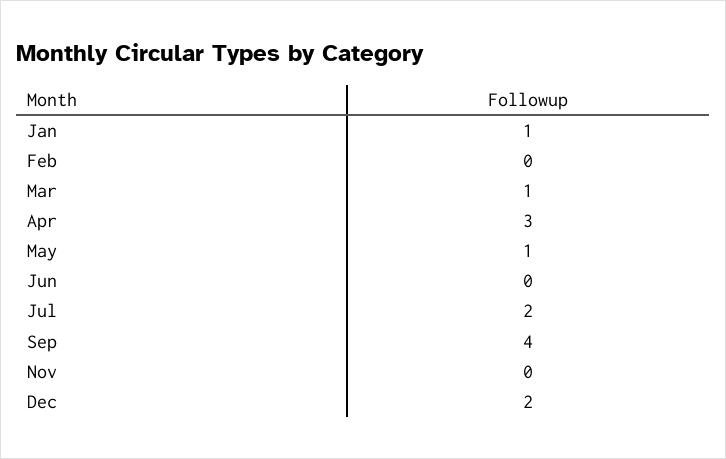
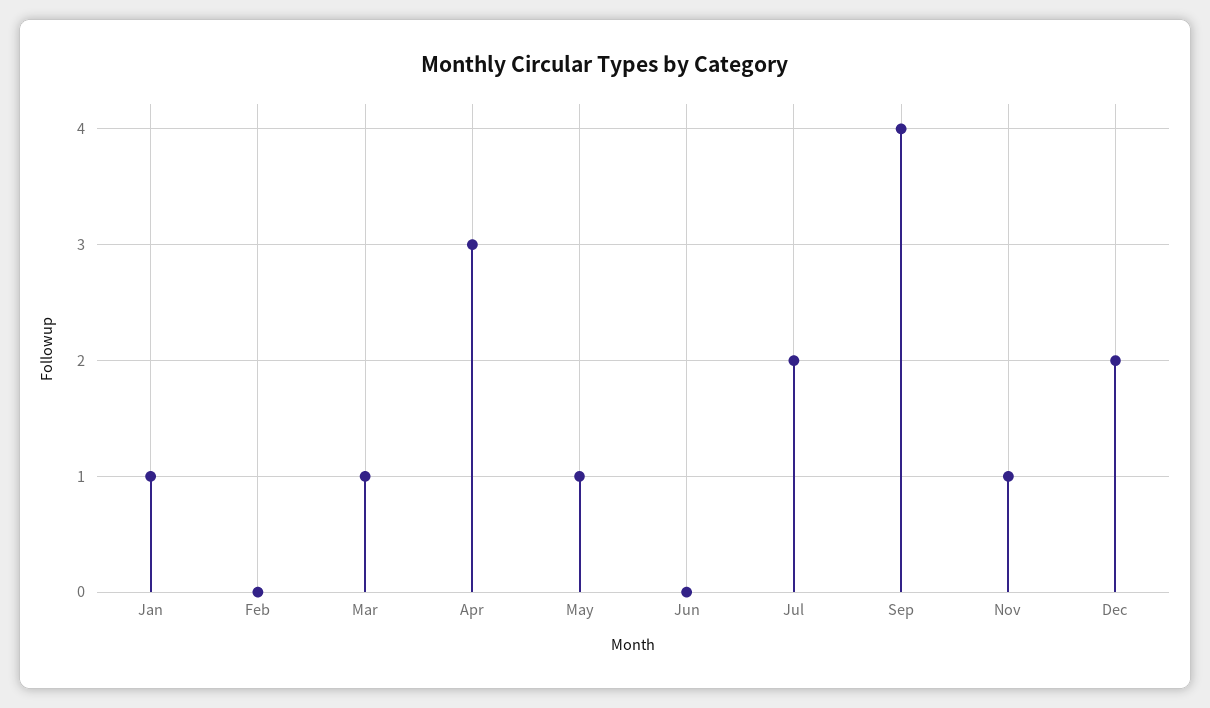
  {
    "Jan": 1,
    "Feb": 0,
    "Mar": 1,
    "Apr": 3,
    "May": 1,
    "Jun": 0,
    "Jul": 2,
    "Sep": 4,
-   "Nov": 0,
+   "Nov": 1,
    "Dec": 2
  }

